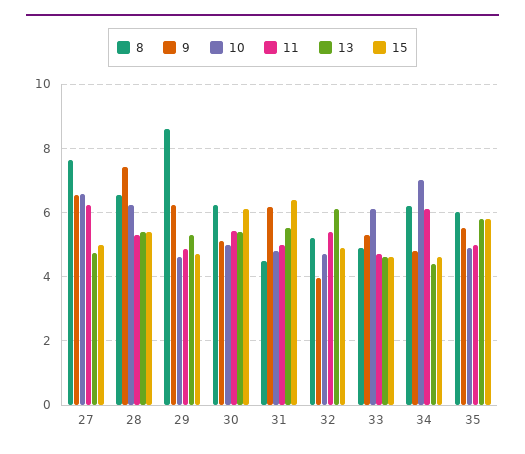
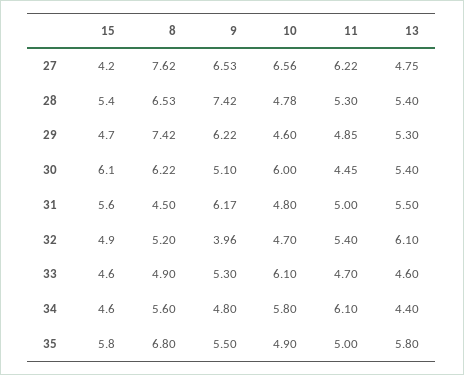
  {
    "8": {
      "27": 7.62,
      "28": 6.53,
-     "29": 8.6,
+     "29": 7.42,
      "30": 6.22,
      "31": 4.5,
      "32": 5.2,
      "33": 4.9,
-     "34": 6.2,
+     "34": 5.6,
-     "35": 6
+     "35": 6.8
    },
    "9": {
      "27": 6.53,
      "28": 7.42,
      "29": 6.22,
      "30": 5.1,
      "31": 6.17,
      "32": 3.96,
      "33": 5.3,
      "34": 4.8,
      "35": 5.5
    },
    "10": {
      "27": 6.56,
-     "28": 6.2,
+     "28": 4.78,
      "29": 4.6,
-     "30": 5,
+     "30": 6,
      "31": 4.8,
      "32": 4.7,
      "33": 6.1,
-     "34": 7,
+     "34": 5.8,
      "35": 4.9
    },
    "11": {
      "27": 6.22,
      "28": 5.3,
      "29": 4.85,
-     "30": 5.4,
+     "30": 4.45,
      "31": 5,
      "32": 5.4,
      "33": 4.7,
      "34": 6.1,
      "35": 5
    },
    "13": {
      "27": 4.75,
      "28": 5.4,
      "29": 5.3,
      "30": 5.4,
      "31": 5.5,
      "32": 6.1,
      "33": 4.6,
      "34": 4.4,
      "35": 5.8
    },
    "15": {
-     "27": 5,
+     "27": 4.2,
      "28": 5.4,
      "29": 4.7,
      "30": 6.1,
-     "31": 6.4,
+     "31": 5.6,
      "32": 4.9,
      "33": 4.6,
      "34": 4.6,
      "35": 5.8
    }
  }

